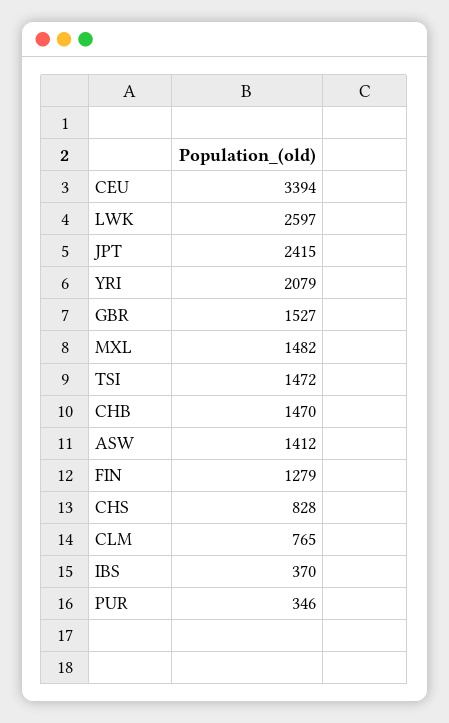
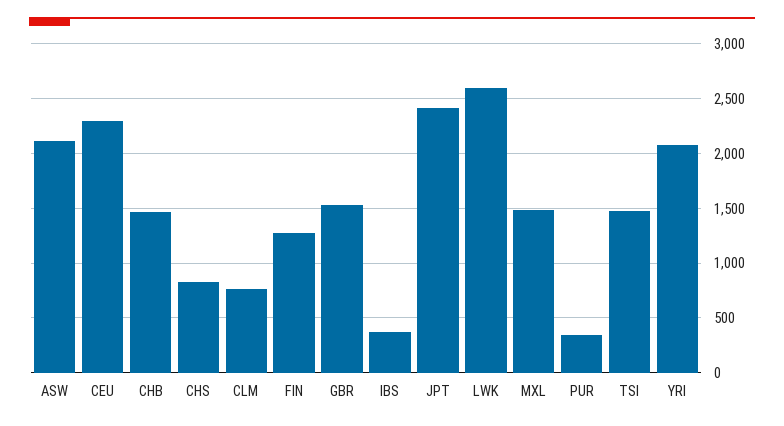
  {
-   "CEU": 3394,
+   "CEU": 2300,
    "LWK": 2597,
    "JPT": 2415,
    "YRI": 2079,
    "GBR": 1527,
    "MXL": 1482,
    "TSI": 1472,
    "CHB": 1470,
-   "ASW": 1412,
+   "ASW": 2100,
    "FIN": 1279,
    "CHS": 828,
    "CLM": 765,
    "IBS": 370,
    "PUR": 346
  }

